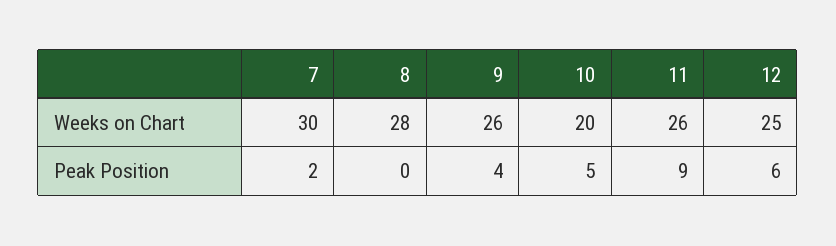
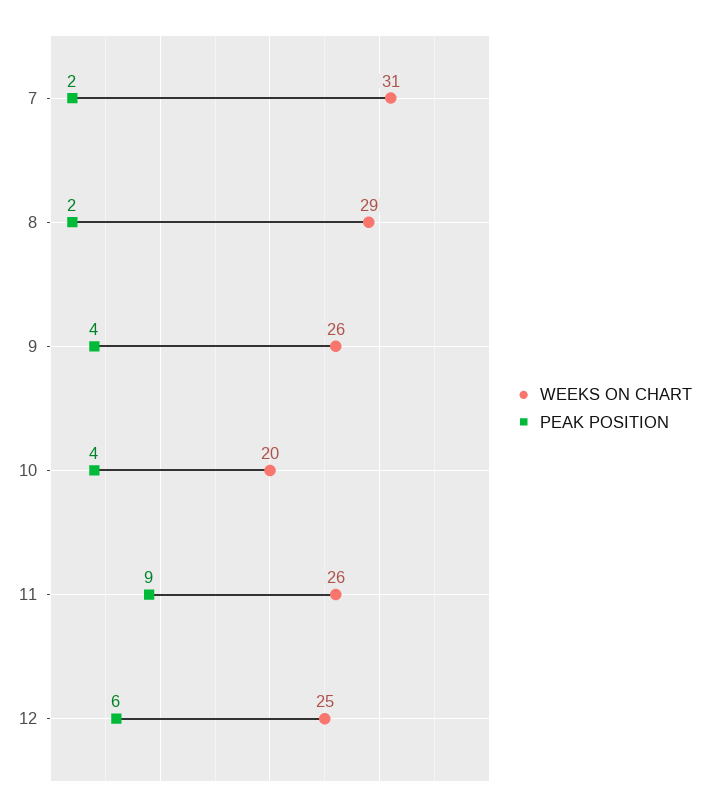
  {
    "Weeks on Chart": {
-     "7": 30,
+     "7": 31,
-     "8": 28,
+     "8": 29,
      "9": 26,
      "10": 20,
      "11": 26,
      "12": 25
    },
    "Peak Position": {
      "7": 2,
-     "8": 0,
+     "8": 2,
      "9": 4,
-     "10": 5,
+     "10": 4,
      "11": 9,
      "12": 6
    }
  }

